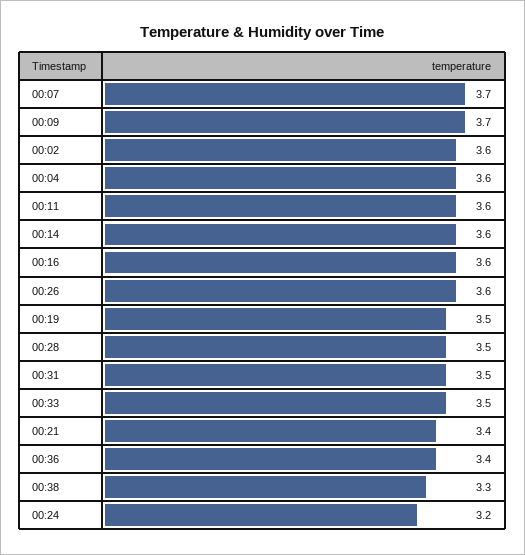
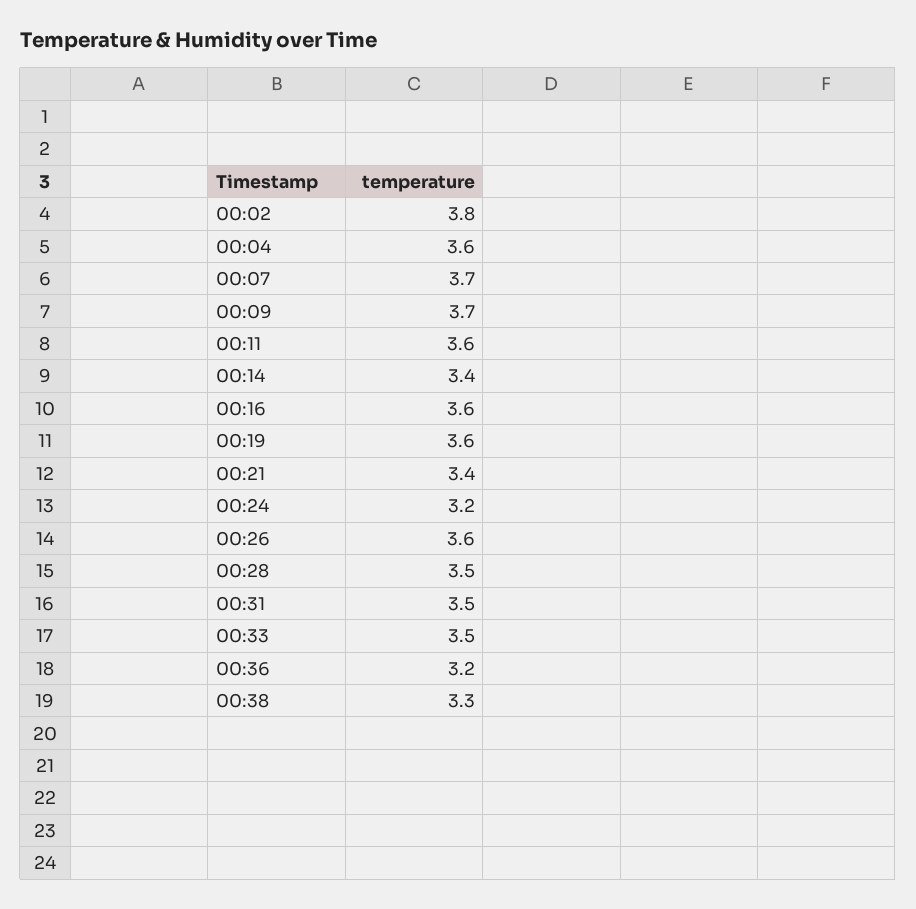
  {
    "00:07": 3.7,
    "00:09": 3.7,
-   "00:02": 3.6,
+   "00:02": 3.8,
    "00:04": 3.6,
    "00:11": 3.6,
-   "00:14": 3.6,
+   "00:14": 3.4,
    "00:16": 3.6,
    "00:26": 3.6,
-   "00:19": 3.5,
+   "00:19": 3.6,
    "00:28": 3.5,
    "00:31": 3.5,
    "00:33": 3.5,
    "00:21": 3.4,
-   "00:36": 3.4,
+   "00:36": 3.2,
    "00:38": 3.3,
    "00:24": 3.2
  }

